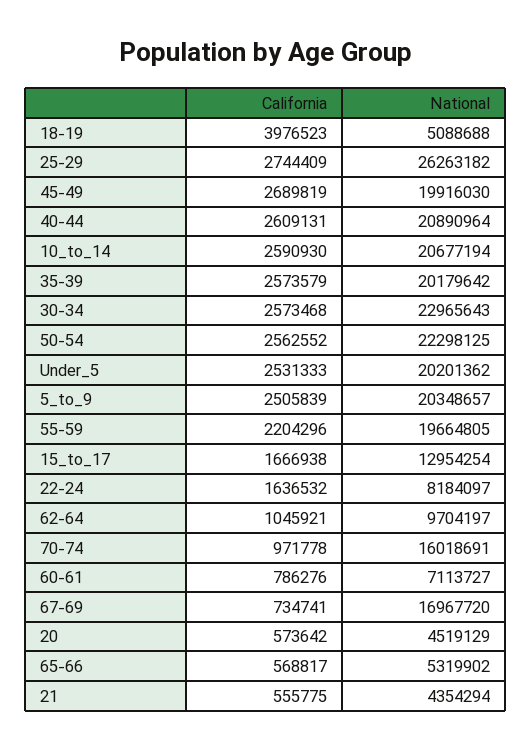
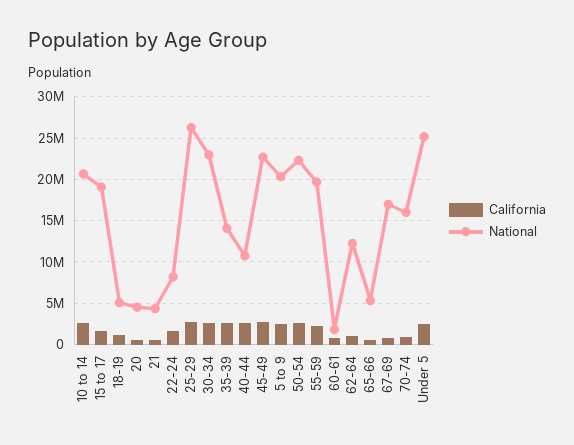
  {
    "California": {
-     "18-19": 3976523,
+     "18-19": 1000000,
      "25-29": 2744409,
      "45-49": 2689819,
      "40-44": 2609131,
      "10_to_14": 2590930,
      "35-39": 2573579,
      "30-34": 2573468,
      "50-54": 2562552,
      "Under_5": 2531333,
      "5_to_9": 2505839,
      "55-59": 2204296,
      "15_to_17": 1666938,
      "22-24": 1636532,
      "62-64": 1045921,
      "70-74": 971778,
      "60-61": 786276,
      "67-69": 734741,
      "20": 573642,
      "65-66": 568817,
      "21": 555775
    },
    "National": {
      "18-19": 5088688,
      "25-29": 26263182,
-     "45-49": 19916030,
+     "45-49": 23000000,
-     "40-44": 20890964,
+     "40-44": 11000000,
      "10_to_14": 20677194,
-     "35-39": 20179642,
+     "35-39": 14000000,
      "30-34": 22965643,
      "50-54": 22298125,
-     "Under_5": 20201362,
+     "Under_5": 25000000,
      "5_to_9": 20348657,
      "55-59": 19664805,
-     "15_to_17": 12954254,
+     "15_to_17": 19000000,
      "22-24": 8184097,
-     "62-64": 9704197,
+     "62-64": 12000000,
      "70-74": 16018691,
-     "60-61": 7113727,
+     "60-61": 2000000,
      "67-69": 16967720,
      "20": 4519129,
      "65-66": 5319902,
      "21": 4354294
    }
  }

